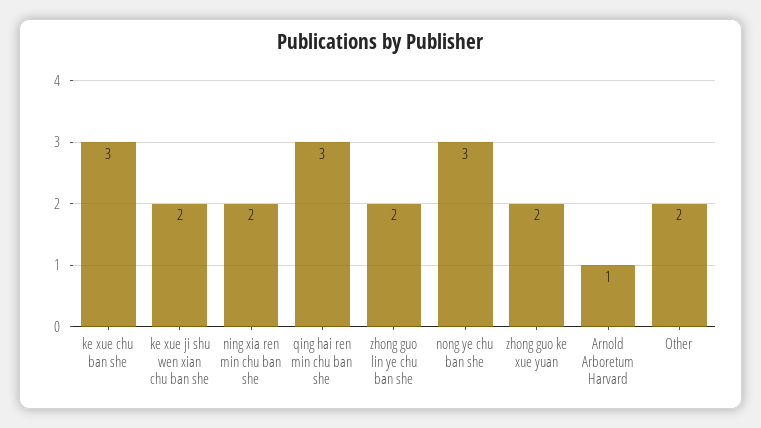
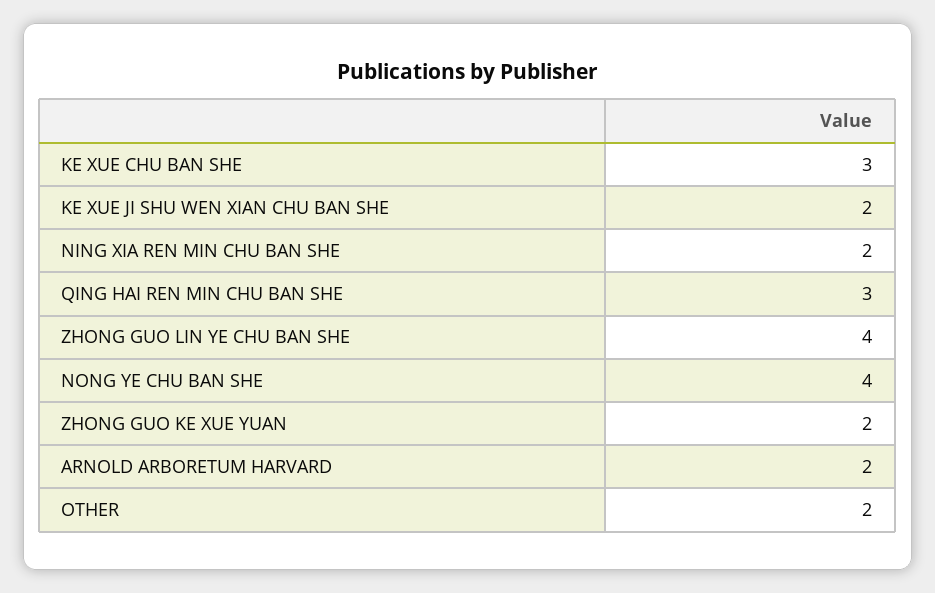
  {
    "ke xue chu ban she": 3,
    "ke xue ji shu wen xian chu ban she": 2,
    "ning xia ren min chu ban she": 2,
    "qing hai ren min chu ban she": 3,
-   "zhong guo lin ye chu ban she": 2,
+   "zhong guo lin ye chu ban she": 4,
-   "nong ye chu ban she": 3,
+   "nong ye chu ban she": 4,
    "zhong guo ke xue yuan": 2,
-   "Arnold Arboretum Harvard": 1,
+   "Arnold Arboretum Harvard": 2,
    "Other": 2
  }

